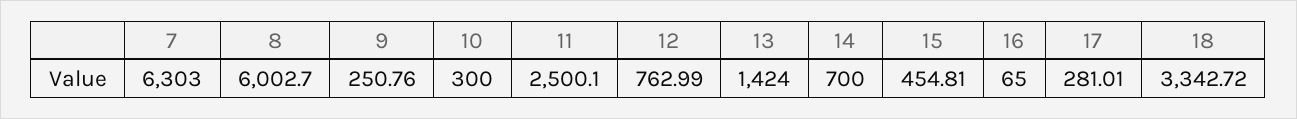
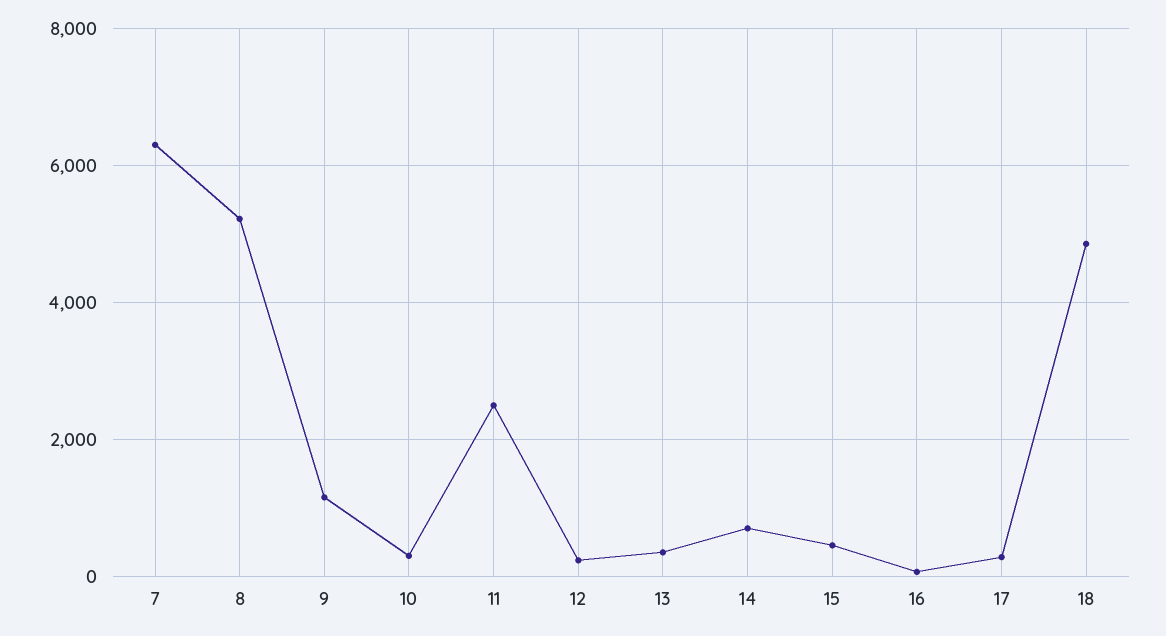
  {
    "7": 6303,
-   "8": 6002.7,
+   "8": 5200,
-   "9": 250.76,
+   "9": 1200,
    "10": 300,
    "11": 2500.1,
-   "12": 762.99,
+   "12": 200,
-   "13": 1424,
+   "13": 400,
    "14": 700,
    "15": 454.81,
    "16": 65,
    "17": 281.01,
-   "18": 3342.72
+   "18": 4800
  }

